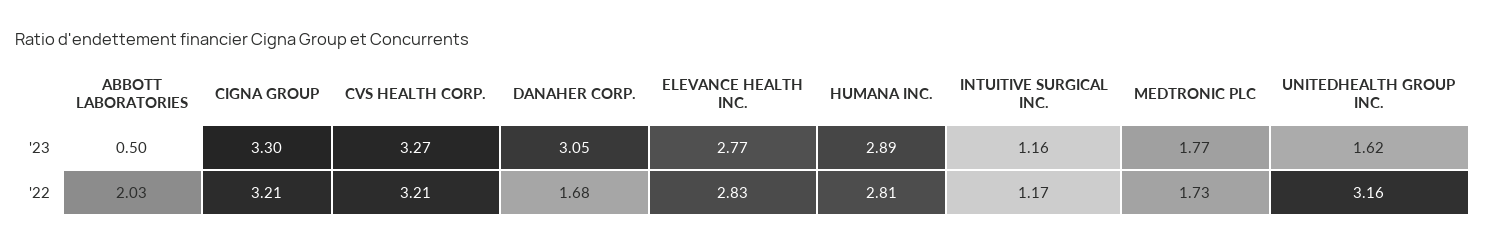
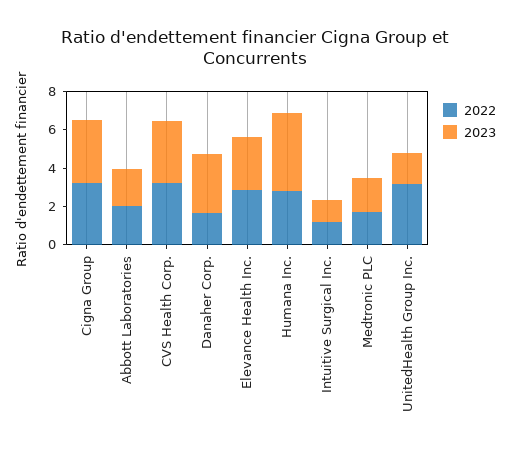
  {
    "'23": {
-     "ABBOTT LABORATORIES": 0.5,
+     "ABBOTT LABORATORIES": 2,
      "CIGNA GROUP": 3.3,
      "CVS HEALTH CORP.": 3.27,
      "DANAHER CORP.": 3.05,
      "ELEVANCE HEALTH INC.": 2.77,
-     "HUMANA INC.": 2.89,
+     "HUMANA INC.": 4,
      "INTUITIVE SURGICAL INC.": 1.16,
      "MEDTRONIC PLC": 1.77,
      "UNITEDHEALTH GROUP INC.": 1.62
    },
    "'22": {
      "ABBOTT LABORATORIES": 2.03,
      "CIGNA GROUP": 3.21,
      "CVS HEALTH CORP.": 3.21,
      "DANAHER CORP.": 1.68,
      "ELEVANCE HEALTH INC.": 2.83,
      "HUMANA INC.": 2.81,
      "INTUITIVE SURGICAL INC.": 1.17,
      "MEDTRONIC PLC": 1.73,
      "UNITEDHEALTH GROUP INC.": 3.16
    }
  }

